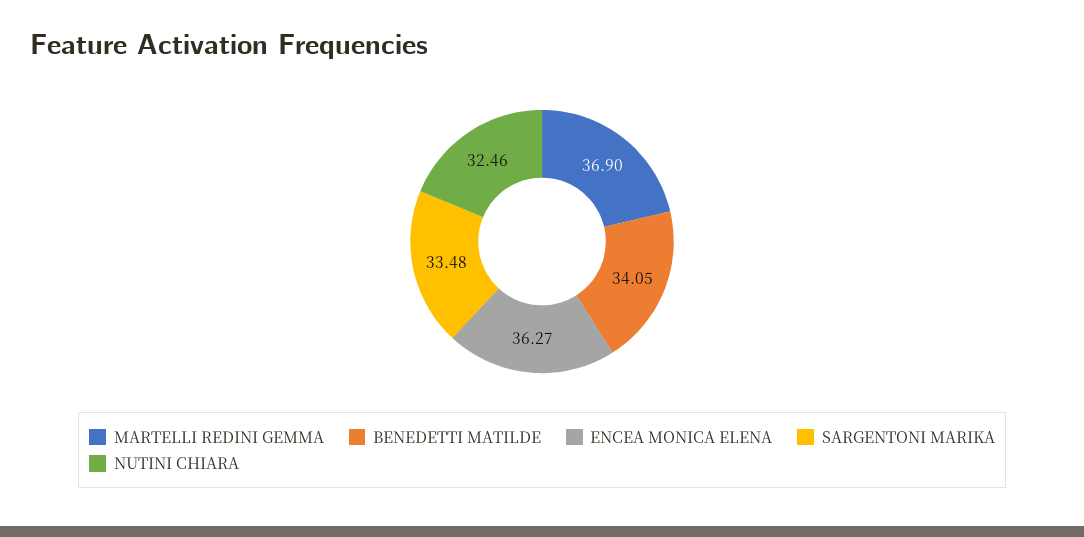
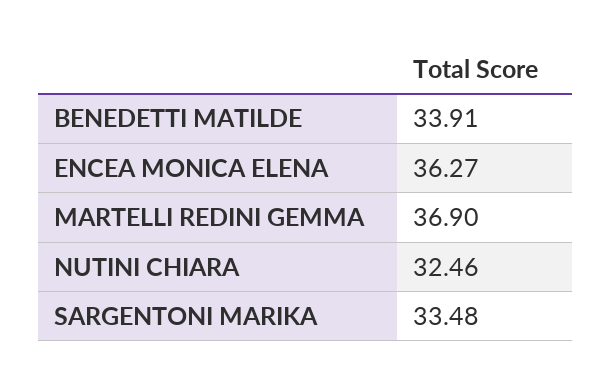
  {
    "MARTELLI REDINI GEMMA": 36.9,
-   "BENEDETTI MATILDE": 34.05,
+   "BENEDETTI MATILDE": 33.91,
    "ENCEA MONICA ELENA": 36.27,
    "SARGENTONI MARIKA": 33.48,
    "NUTINI CHIARA": 32.46
  }

